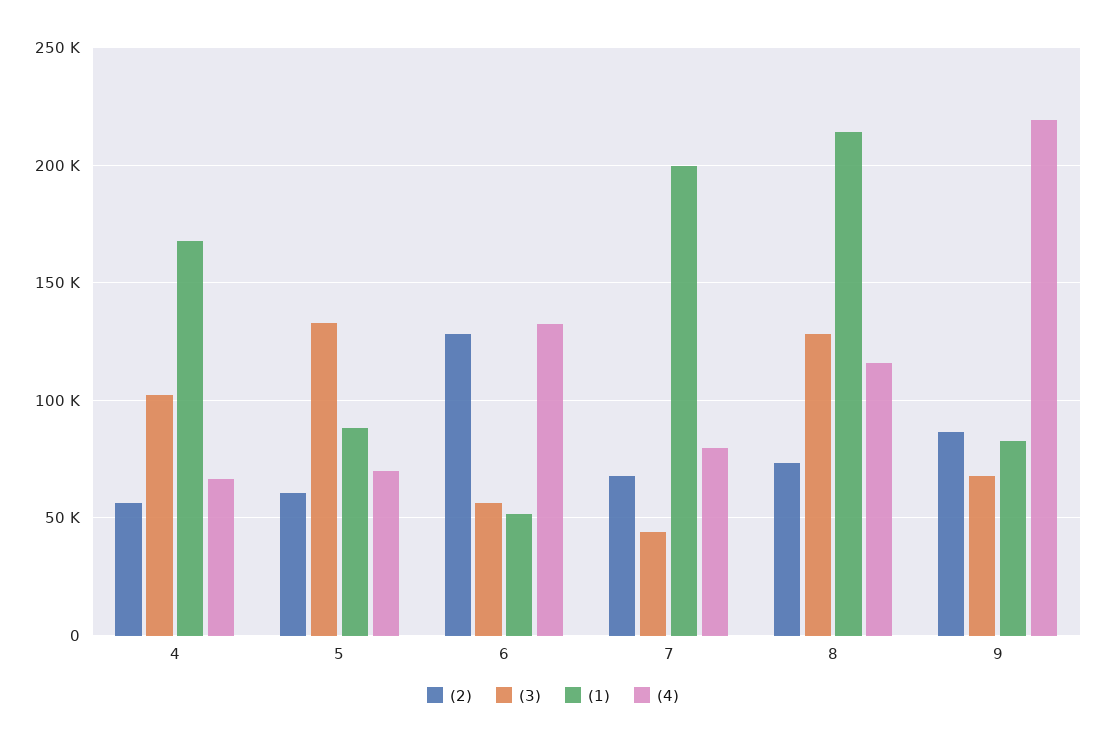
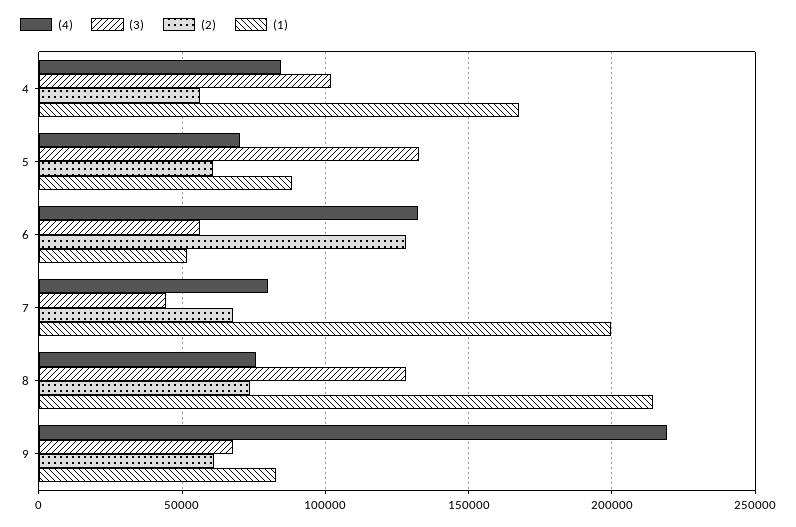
  {
    "(2)": {
      "4": 55000,
      "5": 60000,
      "6": 130000,
      "7": 70000,
      "8": 75000,
-     "9": 85000
+     "9": 60000
    },
    "(3)": {
      "4": 100000,
      "5": 135000,
      "6": 55000,
      "7": 45000,
      "8": 130000,
      "9": 70000
    },
    "(1)": {
      "4": 170000,
      "5": 90000,
      "6": 50000,
      "7": 200000,
      "8": 215000,
      "9": 85000
    },
    "(4)": {
-     "4": 65000,
+     "4": 85000,
      "5": 70000,
      "6": 130000,
      "7": 80000,
-     "8": 115000,
+     "8": 75000,
      "9": 220000
    }
  }

